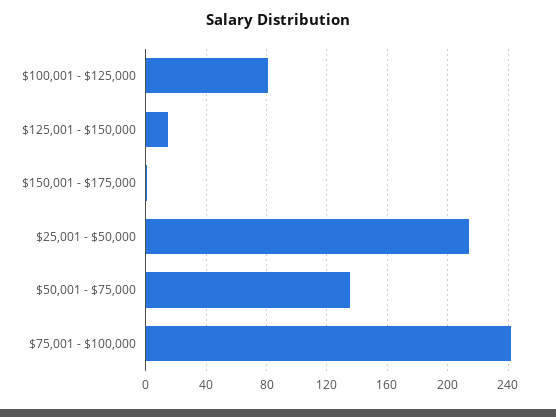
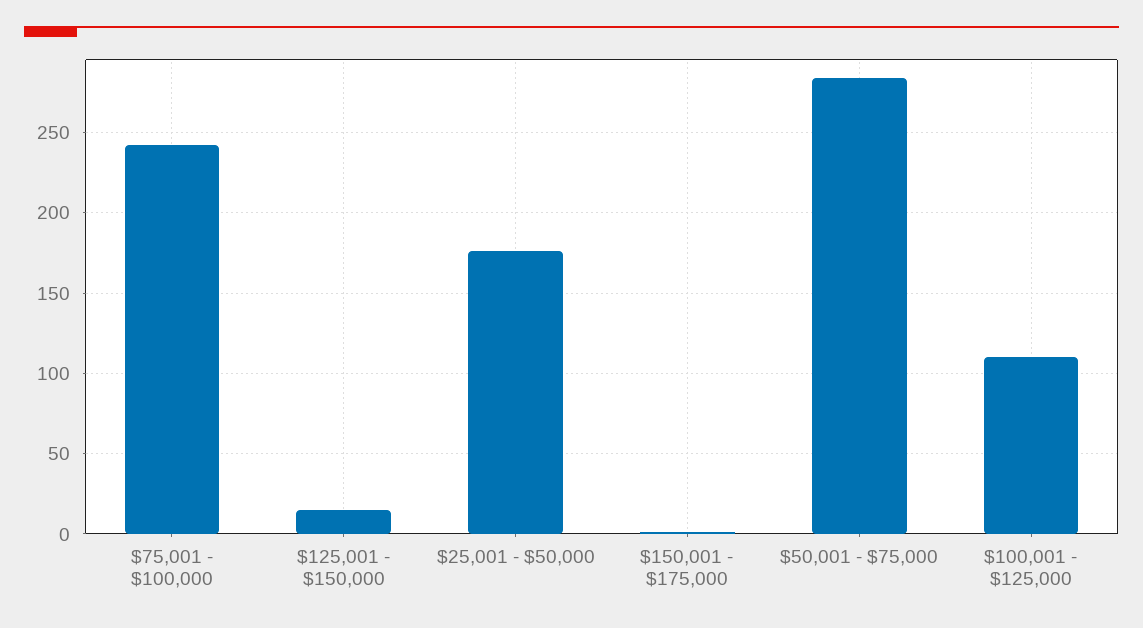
  {
-   "$100,001 - $125,000": 80,
+   "$100,001 - $125,000": 110,
    "$125,001 - $150,000": 15,
    "$150,001 - $175,000": 0,
-   "$25,001 - $50,000": 215,
+   "$25,001 - $50,000": 175,
-   "$50,001 - $75,000": 135,
+   "$50,001 - $75,000": 285,
    "$75,001 - $100,000": 240
  }

